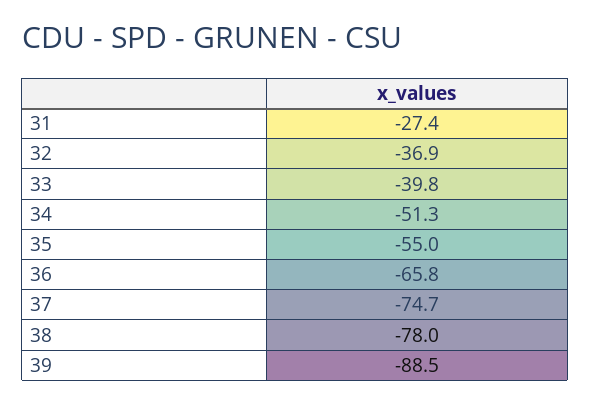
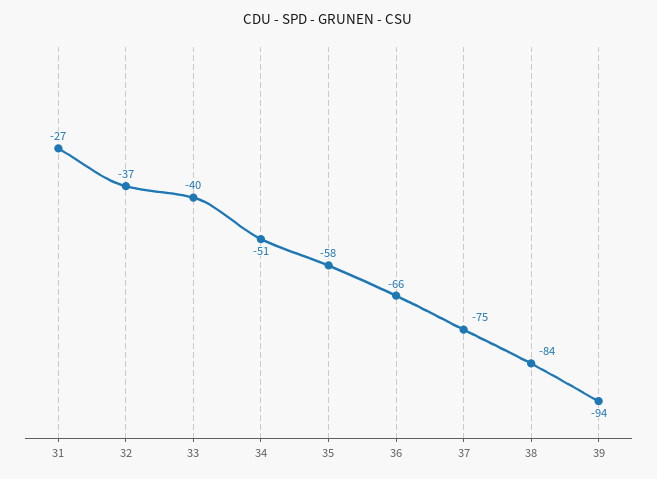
  {
    "31": -27.4,
    "32": -36.9,
    "33": -39.8,
    "34": -51.3,
-   "35": -55,
+   "35": -58,
    "36": -65.8,
    "37": -74.7,
-   "38": -78,
+   "38": -84,
-   "39": -88.5
+   "39": -94
  }

